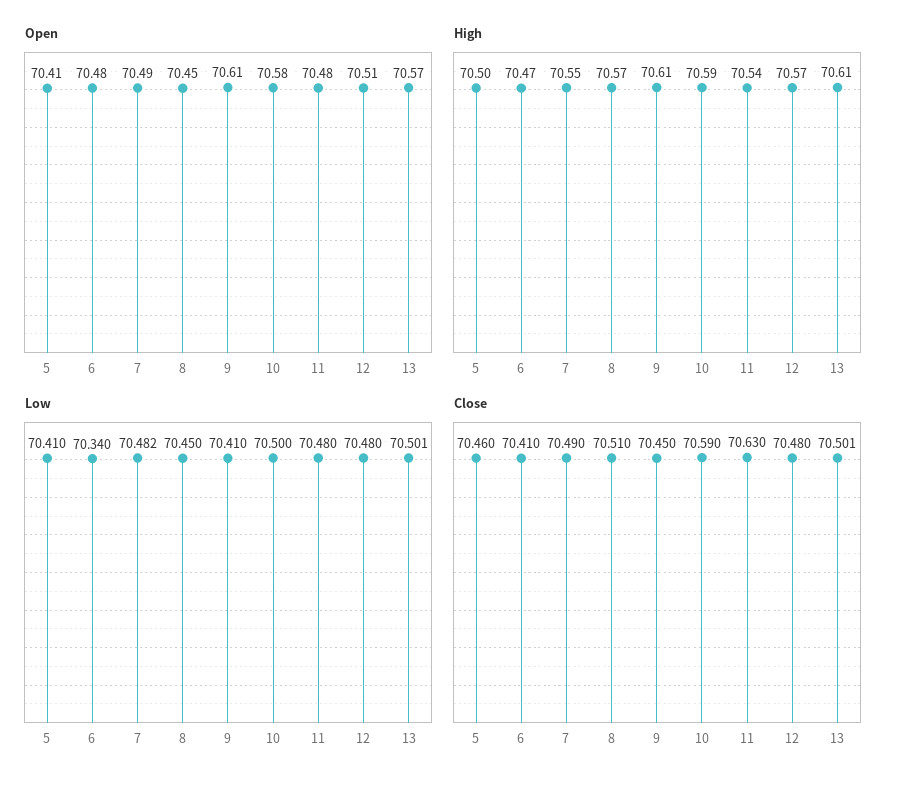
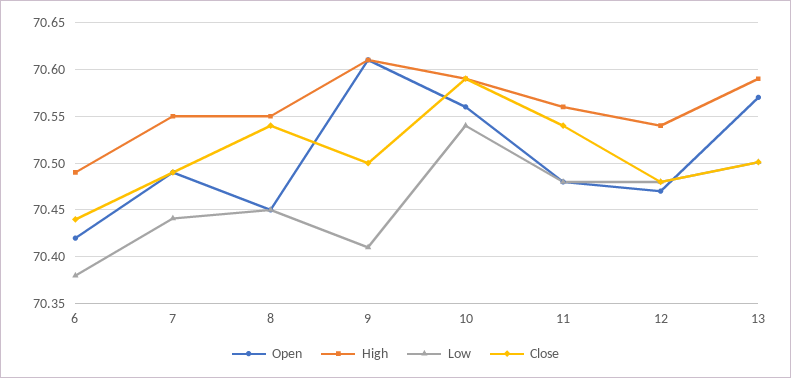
  {
    "Open": {
-     "5": 70.41,
-     "6": 70.48,
+     "6": 70.42,
      "7": 70.49,
      "8": 70.45,
      "9": 70.61,
-     "10": 70.58,
+     "10": 70.56,
      "11": 70.48,
-     "12": 70.51,
+     "12": 70.47,
      "13": 70.57
    },
    "High": {
-     "5": 70.5,
-     "6": 70.47,
+     "6": 70.49,
      "7": 70.55,
-     "8": 70.57,
+     "8": 70.55,
      "9": 70.61,
      "10": 70.59,
-     "11": 70.54,
+     "11": 70.56,
-     "12": 70.57,
+     "12": 70.54,
-     "13": 70.61
+     "13": 70.59
    },
    "Low": {
-     "5": 70.41,
-     "6": 70.34,
+     "6": 70.38,
-     "7": 70.482,
+     "7": 70.44,
      "8": 70.45,
      "9": 70.41,
-     "10": 70.5,
+     "10": 70.54,
      "11": 70.48,
      "12": 70.48,
      "13": 70.501
    },
    "Close": {
-     "5": 70.46,
-     "6": 70.41,
+     "6": 70.44,
      "7": 70.49,
-     "8": 70.51,
+     "8": 70.54,
-     "9": 70.45,
+     "9": 70.5,
      "10": 70.59,
-     "11": 70.63,
+     "11": 70.54,
      "12": 70.48,
      "13": 70.501
    }
  }

